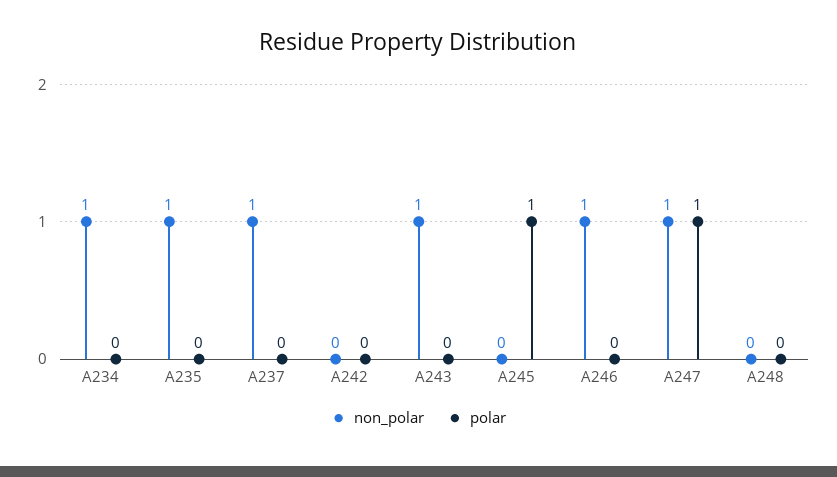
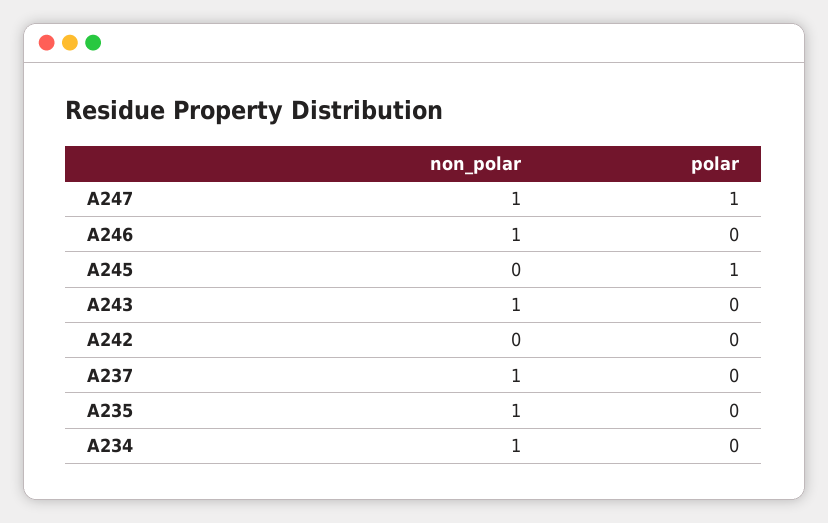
  {
    "non_polar": {
      "A234": 1,
      "A235": 1,
      "A237": 1,
      "A242": 0,
      "A243": 1,
      "A245": 0,
      "A246": 1,
-     "A247": 1,
+     "A247": 1
-     "A248": 0
    },
    "polar": {
      "A234": 0,
      "A235": 0,
      "A237": 0,
      "A242": 0,
      "A243": 0,
      "A245": 1,
      "A246": 0,
-     "A247": 1,
+     "A247": 1
-     "A248": 0
    }
  }

